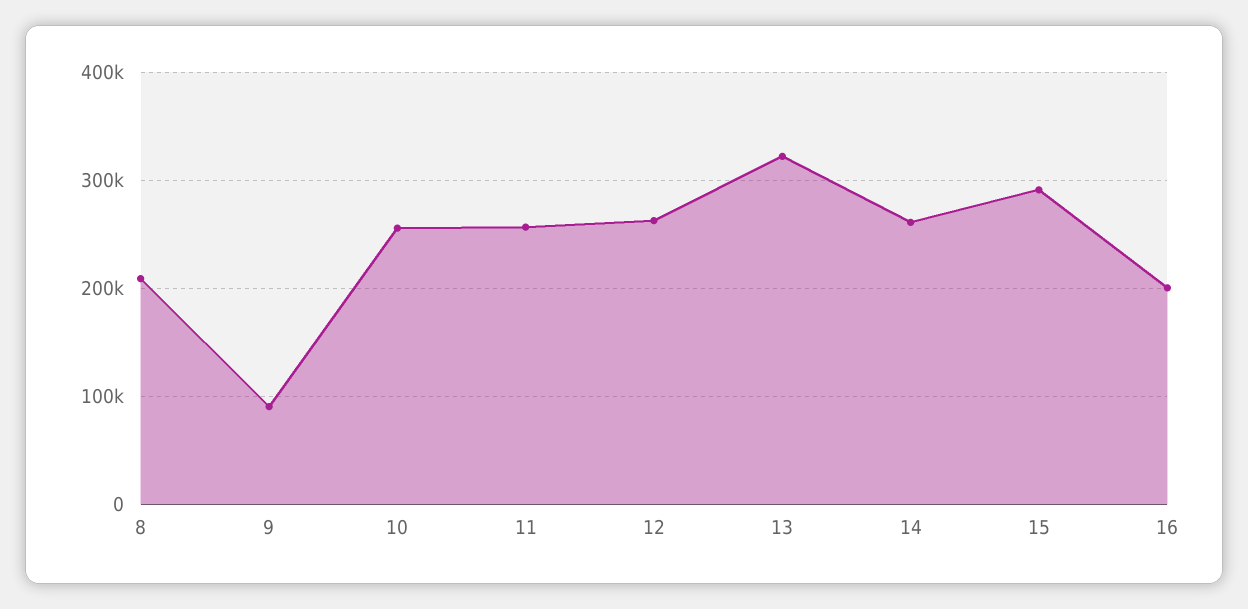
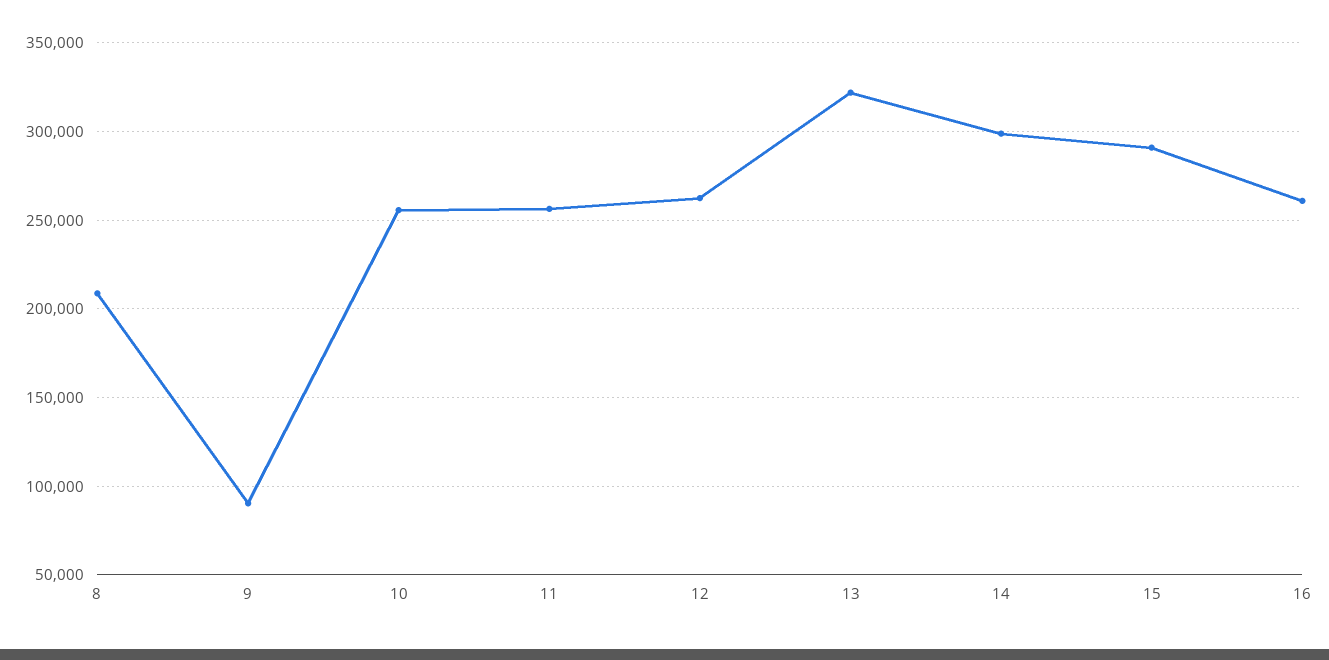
  {
    "8": 210000,
    "9": 90000,
    "10": 255000,
    "11": 255000,
    "12": 260000,
    "13": 320000,
-   "14": 260000,
+   "14": 300000,
    "15": 290000,
-   "16": 200000
+   "16": 260000
  }

